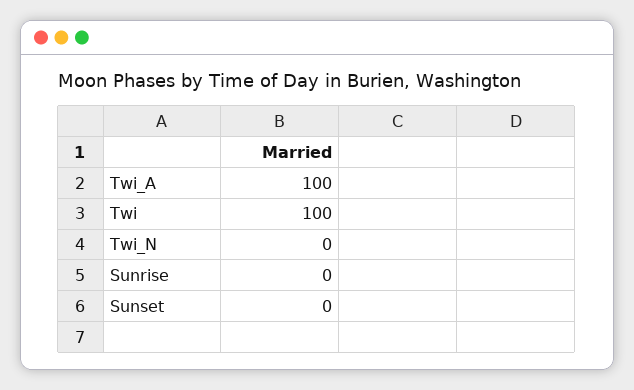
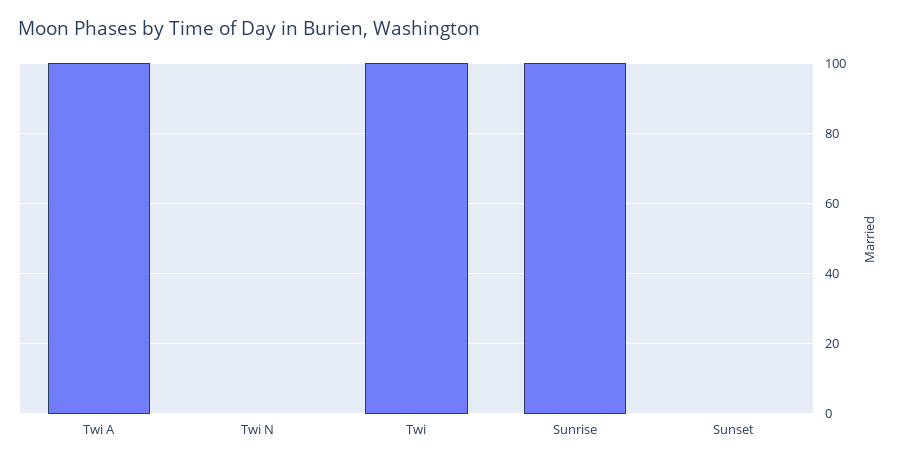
  {
    "Twi_A": 100,
    "Twi": 100,
    "Twi_N": 0,
-   "Sunrise": 0,
+   "Sunrise": 100,
    "Sunset": 0
  }

